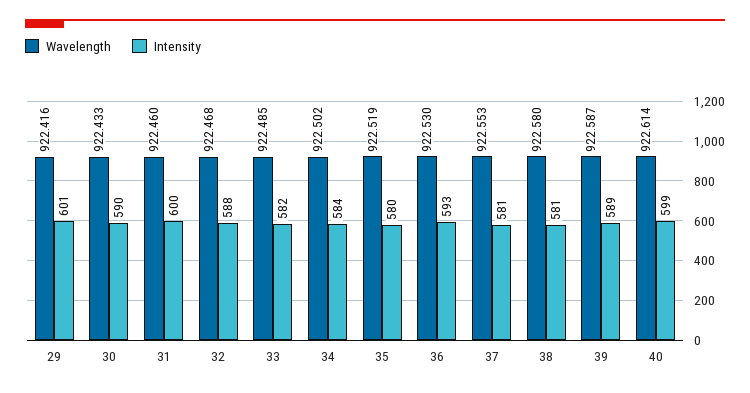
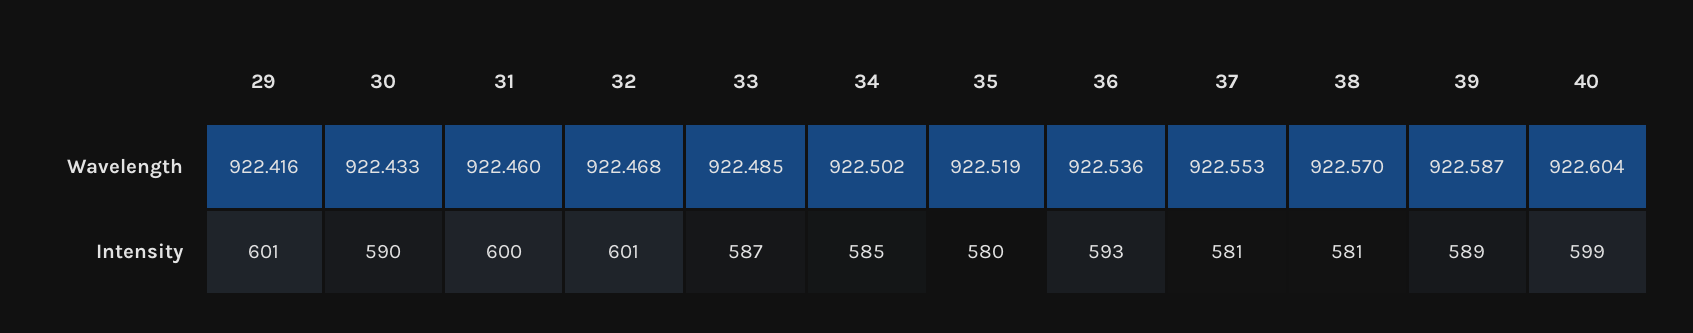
  {
    "Wavelength": {
      "29": 922.416,
      "30": 922.433,
      "31": 922.46,
      "32": 922.468,
      "33": 922.485,
      "34": 922.502,
      "35": 922.519,
-     "36": 922.53,
+     "36": 922.536,
      "37": 922.553,
-     "38": 922.58,
+     "38": 922.57,
      "39": 922.587,
-     "40": 922.614
+     "40": 922.604
    },
    "Intensity": {
      "29": 601,
      "30": 590,
      "31": 600,
-     "32": 588,
+     "32": 601,
-     "33": 582,
+     "33": 587,
-     "34": 584,
+     "34": 585,
      "35": 580,
      "36": 593,
      "37": 581,
      "38": 581,
      "39": 589,
      "40": 599
    }
  }

